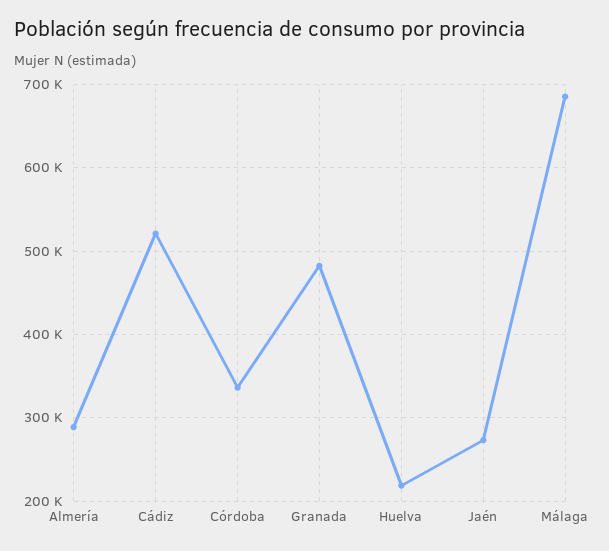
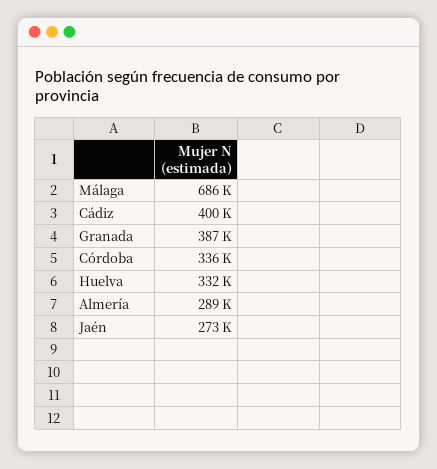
  {
    "Almería": 289000,
-   "Cádiz": 520000,
+   "Cádiz": 400000,
    "Córdoba": 336000,
-   "Granada": 480000,
+   "Granada": 387000,
-   "Huelva": 220000,
+   "Huelva": 332000,
    "Jaén": 273000,
    "Málaga": 686000
  }

